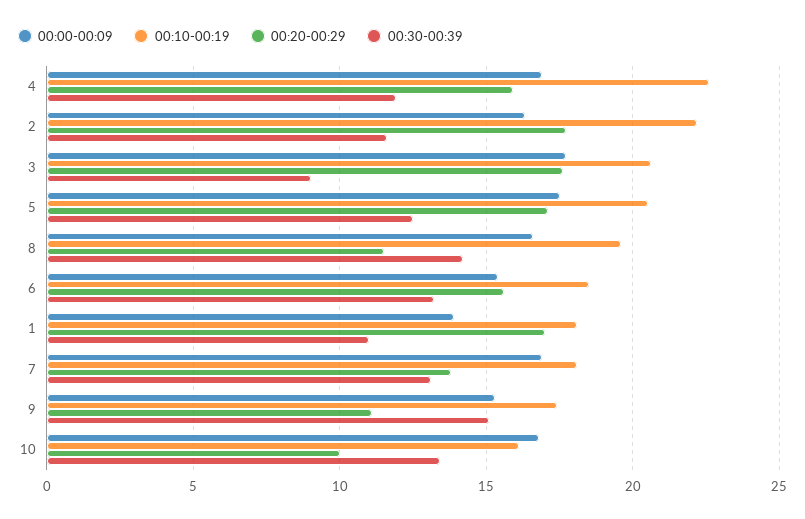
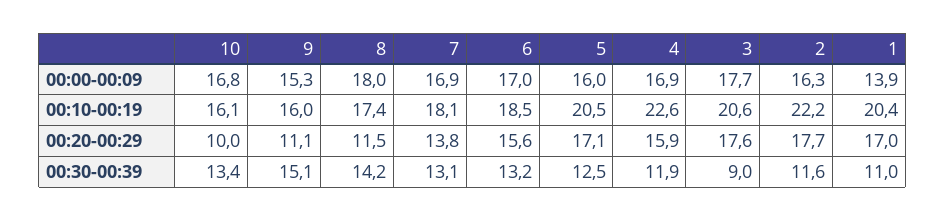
  {
    "00:00-00:09": {
      "4": 16.9,
      "2": 16.3,
      "3": 17.7,
-     "5": 17.5,
+     "5": 16,
-     "8": 16.5,
+     "8": 18,
-     "6": 15.5,
+     "6": 17,
      "1": 13.9,
      "7": 16.9,
      "9": 15.3,
      "10": 16.8
    },
    "00:10-00:19": {
      "4": 22.6,
      "2": 22.2,
      "3": 20.6,
      "5": 20.5,
-     "8": 19.5,
+     "8": 17.4,
      "6": 18.5,
-     "1": 18,
+     "1": 20.4,
      "7": 18.1,
-     "9": 17.5,
+     "9": 16,
      "10": 16.1
    },
    "00:20-00:29": {
      "4": 15.9,
      "2": 17.7,
      "3": 17.6,
      "5": 17.1,
      "8": 11.5,
      "6": 15.6,
      "1": 17,
      "7": 13.8,
      "9": 11.1,
      "10": 10
    },
    "00:30-00:39": {
      "4": 11.9,
      "2": 11.6,
      "3": 9,
      "5": 12.5,
      "8": 14.2,
      "6": 13.2,
      "1": 11,
      "7": 13.1,
      "9": 15.1,
      "10": 13.4
    }
  }

